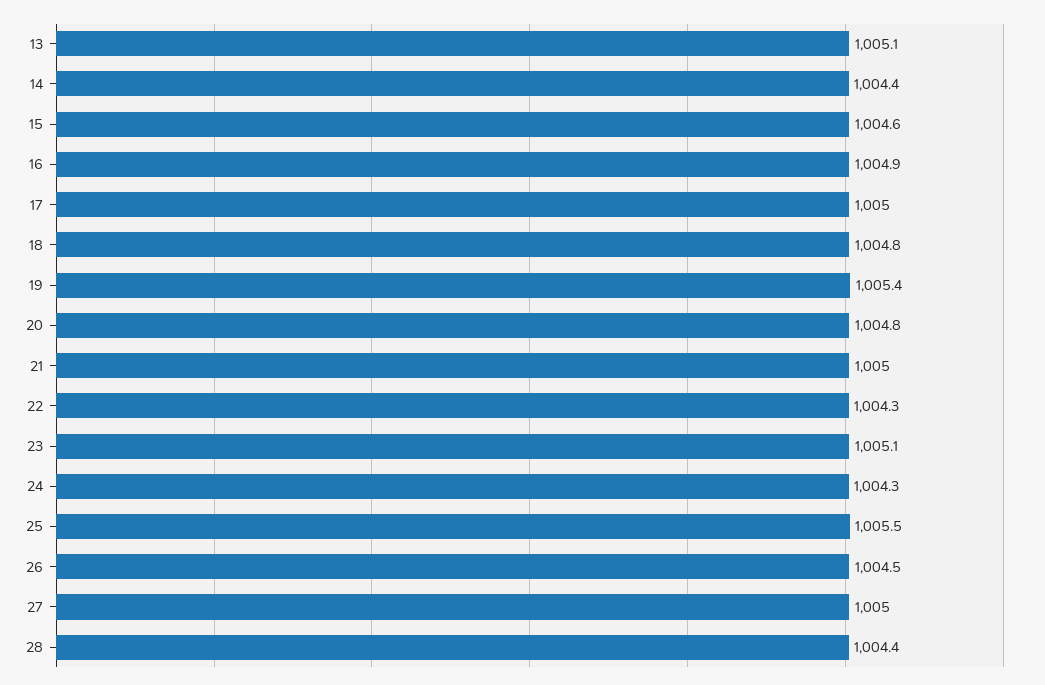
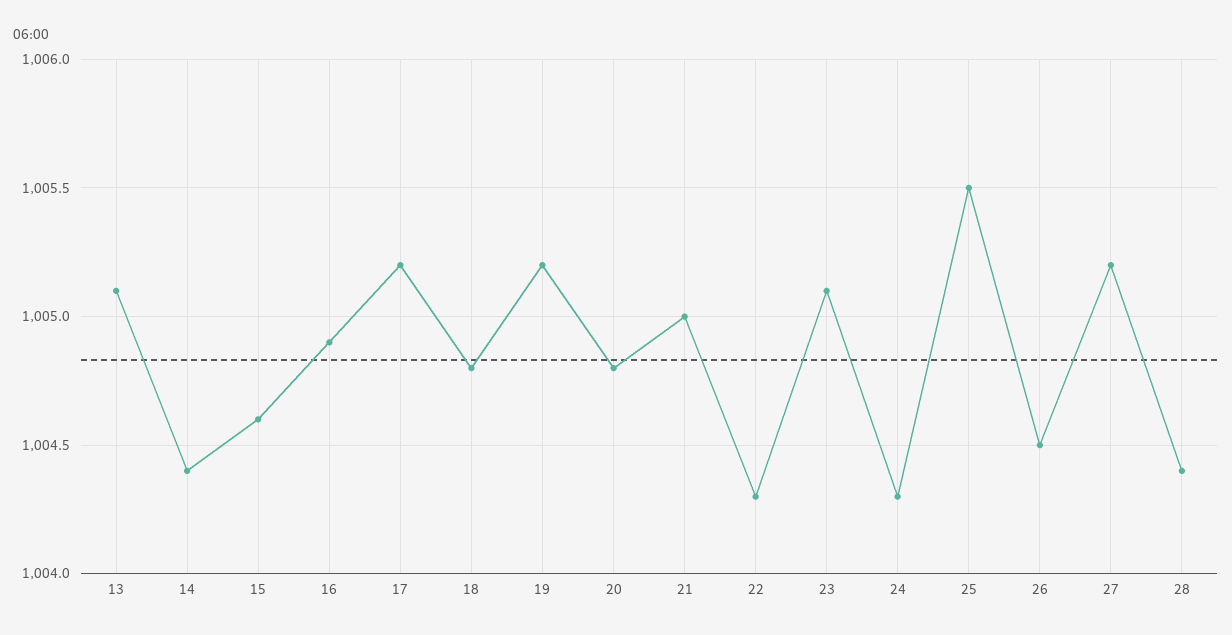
  {
    "13": 1005.1,
    "14": 1004.4,
    "15": 1004.6,
    "16": 1004.9,
-   "17": 1005,
+   "17": 1005.2,
    "18": 1004.8,
-   "19": 1005.4,
+   "19": 1005.2,
    "20": 1004.8,
    "21": 1005,
    "22": 1004.3,
    "23": 1005.1,
    "24": 1004.3,
    "25": 1005.5,
    "26": 1004.5,
-   "27": 1005,
+   "27": 1005.2,
    "28": 1004.4
  }

